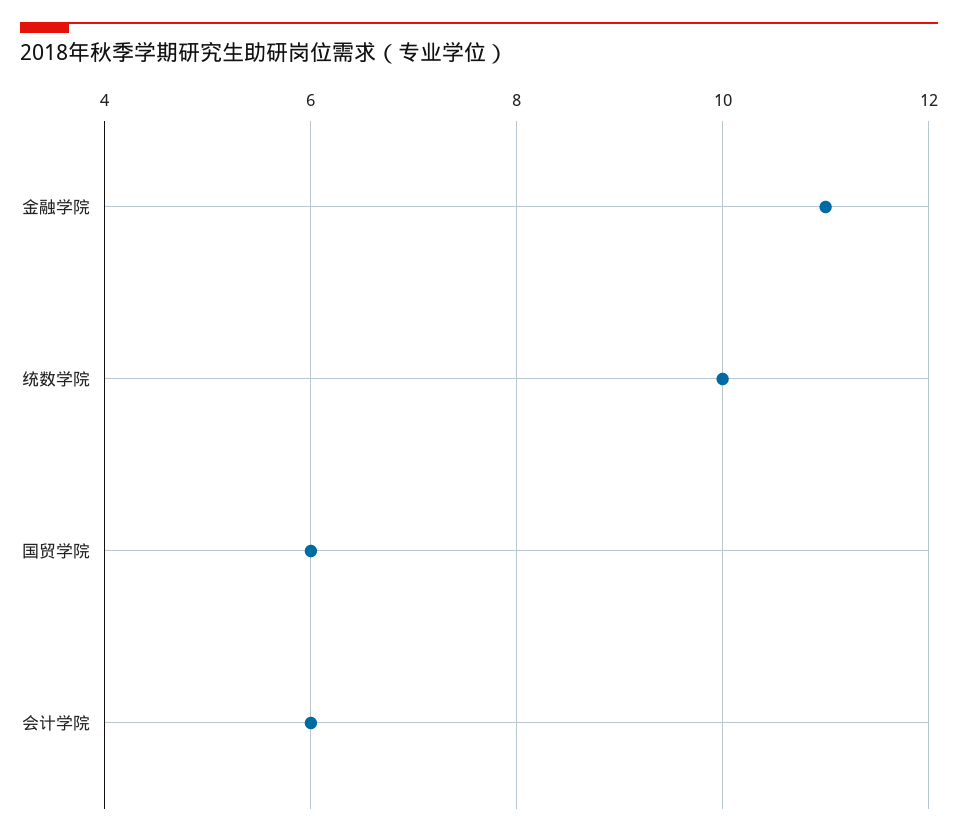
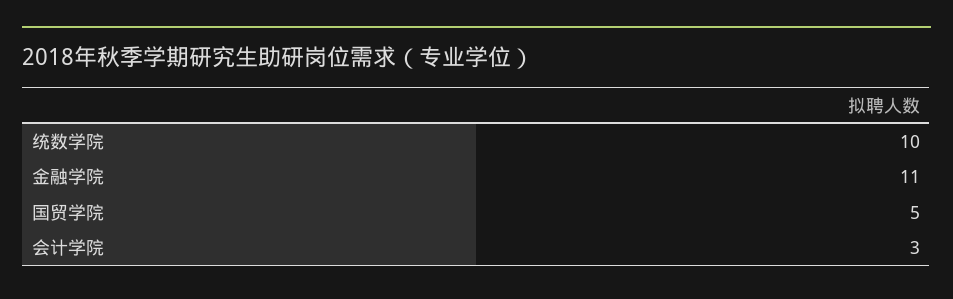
  {
    "金融学院": 11,
    "统数学院": 10,
-   "国贸学院": 6,
+   "国贸学院": 5,
-   "会计学院": 6
+   "会计学院": 3
  }

